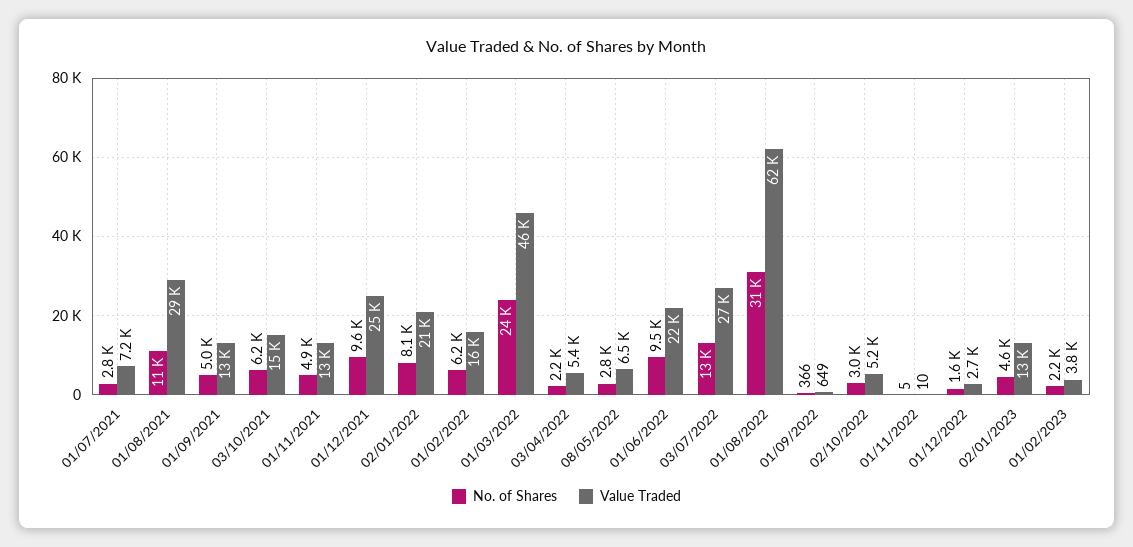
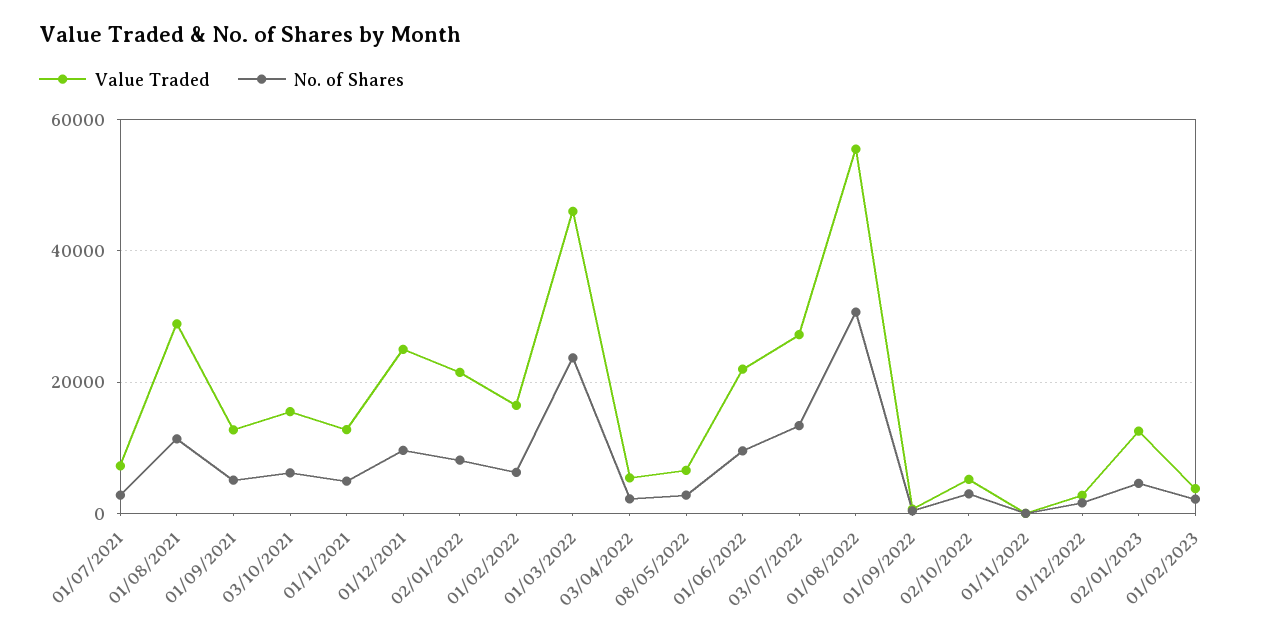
  {
    "No. of Shares": {
      "01/07/2021": 2800,
      "01/08/2021": 11000,
      "01/09/2021": 5000,
      "03/10/2021": 6200,
      "01/11/2021": 4900,
      "01/12/2021": 9600,
      "02/01/2022": 8100,
      "01/02/2022": 6200,
      "01/03/2022": 24000,
      "03/04/2022": 2200,
      "08/05/2022": 2800,
      "01/06/2022": 9500,
      "03/07/2022": 13000,
      "01/08/2022": 31000,
      "01/09/2022": 366,
      "02/10/2022": 3000,
      "01/11/2022": 5,
      "01/12/2022": 1600,
      "02/01/2023": 4600,
      "01/02/2023": 2200
    },
    "Value Traded": {
      "01/07/2021": 7200,
      "01/08/2021": 29000,
      "01/09/2021": 13000,
      "03/10/2021": 15000,
      "01/11/2021": 13000,
      "01/12/2021": 25000,
      "02/01/2022": 21000,
      "01/02/2022": 16000,
      "01/03/2022": 46000,
      "03/04/2022": 5400,
      "08/05/2022": 6500,
      "01/06/2022": 22000,
      "03/07/2022": 27000,
-     "01/08/2022": 62000,
+     "01/08/2022": 56000,
      "01/09/2022": 649,
      "02/10/2022": 5200,
      "01/11/2022": 10,
      "01/12/2022": 2700,
      "02/01/2023": 13000,
      "01/02/2023": 3800
    }
  }

